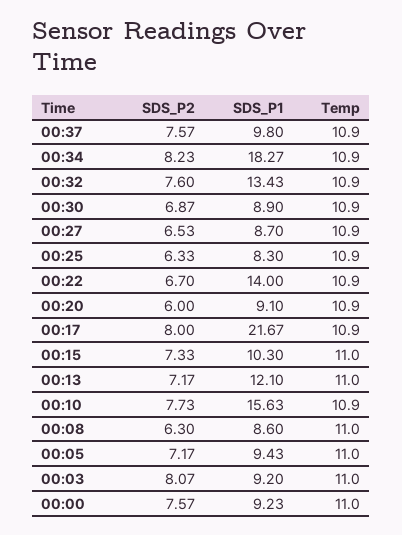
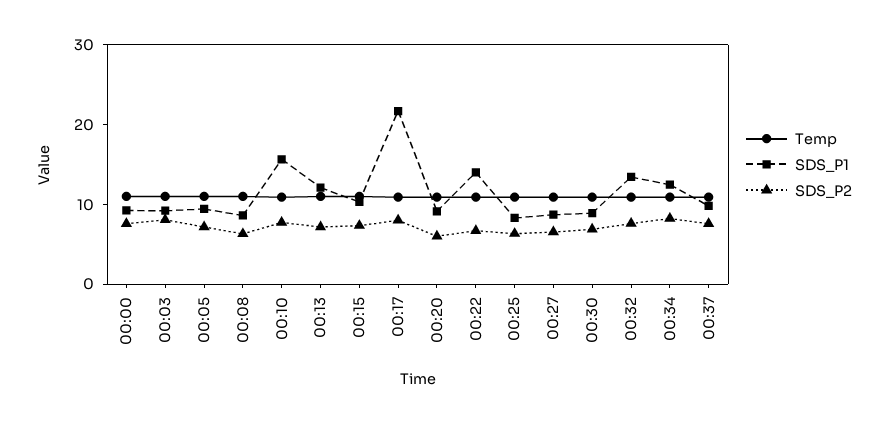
  {
    "SDS_P2": {
      "00:37": 7.57,
      "00:34": 8.23,
      "00:32": 7.6,
      "00:30": 6.87,
      "00:27": 6.53,
      "00:25": 6.33,
      "00:22": 6.7,
      "00:20": 6,
      "00:17": 8,
      "00:15": 7.33,
      "00:13": 7.17,
      "00:10": 7.73,
      "00:08": 6.3,
      "00:05": 7.17,
      "00:03": 8.07,
      "00:00": 7.57
    },
    "SDS_P1": {
      "00:37": 9.8,
-     "00:34": 18.27,
+     "00:34": 12,
      "00:32": 13.43,
      "00:30": 8.9,
      "00:27": 8.7,
      "00:25": 8.3,
      "00:22": 14,
      "00:20": 9.1,
      "00:17": 21.67,
      "00:15": 10.3,
      "00:13": 12.1,
      "00:10": 15.63,
      "00:08": 8.6,
      "00:05": 9.43,
      "00:03": 9.2,
      "00:00": 9.23
    },
    "Temp": {
      "00:37": 10.9,
      "00:34": 10.9,
      "00:32": 10.9,
      "00:30": 10.9,
      "00:27": 10.9,
      "00:25": 10.9,
      "00:22": 10.9,
      "00:20": 10.9,
      "00:17": 10.9,
      "00:15": 11,
      "00:13": 11,
      "00:10": 10.9,
      "00:08": 11,
      "00:05": 11,
      "00:03": 11,
      "00:00": 11
    }
  }

